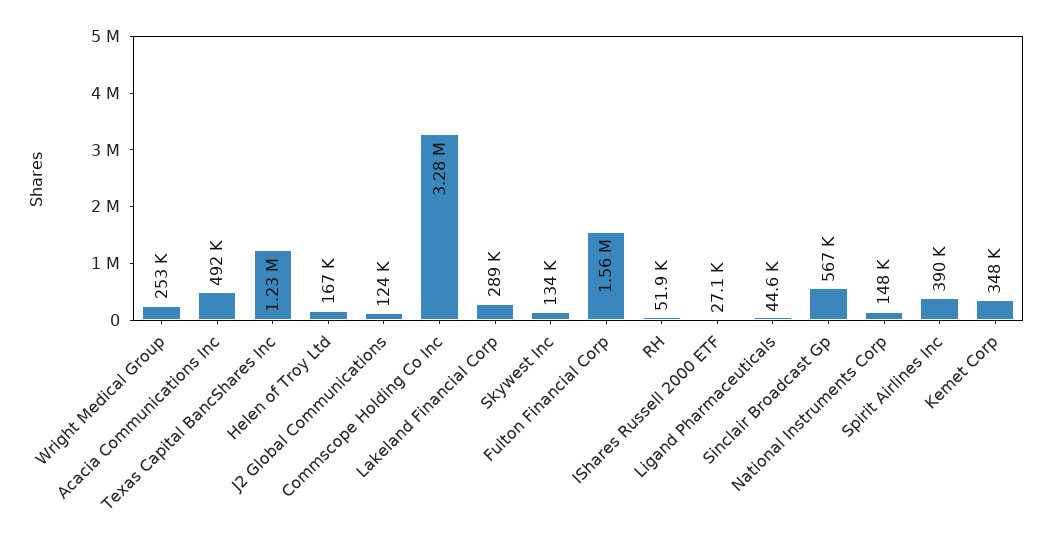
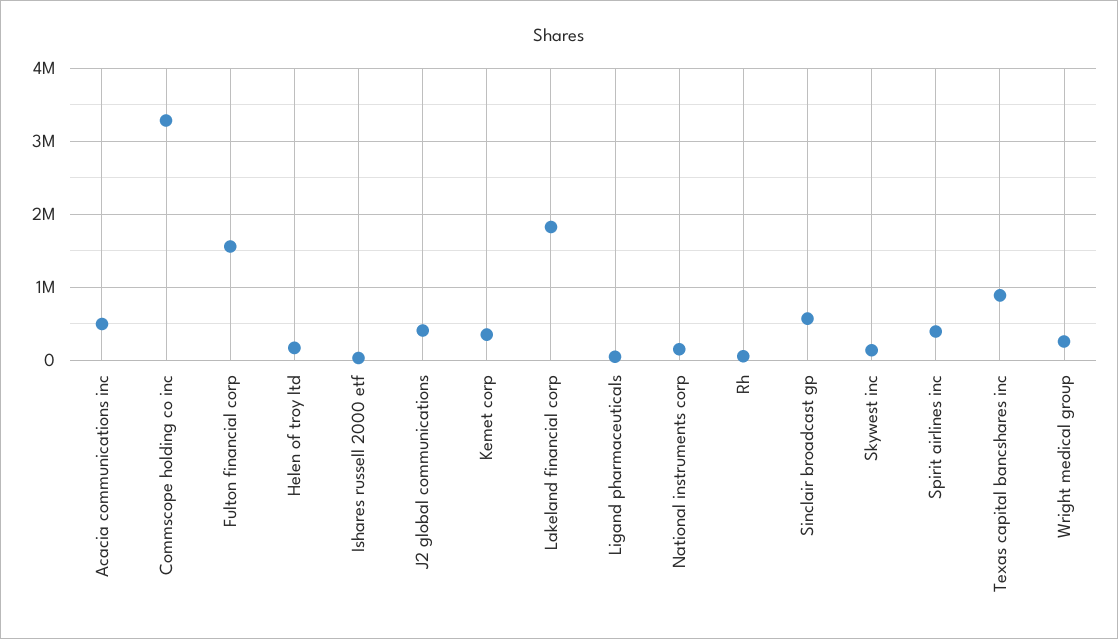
  {
    "Wright Medical Group": 253000,
    "Acacia Communications Inc": 492000,
-   "Texas Capital BancShares Inc": 1230000,
+   "Texas Capital BancShares Inc": 900000,
    "Helen of Troy Ltd": 167000,
-   "J2 Global Communications": 124000,
+   "J2 Global Communications": 400000,
    "Commscope Holding Co Inc": 3280000,
-   "Lakeland Financial Corp": 289000,
+   "Lakeland Financial Corp": 1800000,
    "Skywest Inc": 134000,
    "Fulton Financial Corp": 1560000,
    "RH": 51900,
    "IShares Russell 2000 ETF": 27100,
    "Ligand Pharmaceuticals": 44600,
    "Sinclair Broadcast Gp": 567000,
    "National Instruments Corp": 148000,
    "Spirit Airlines Inc": 390000,
    "Kemet Corp": 348000
  }

